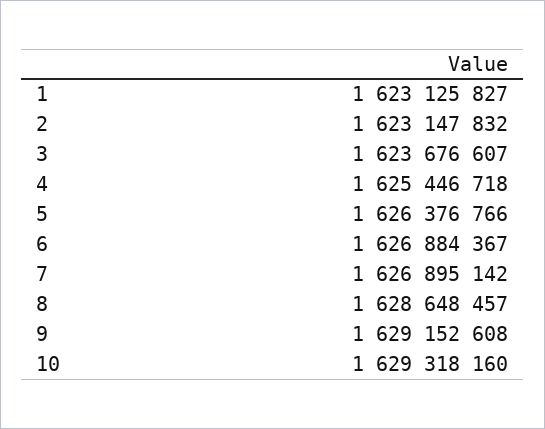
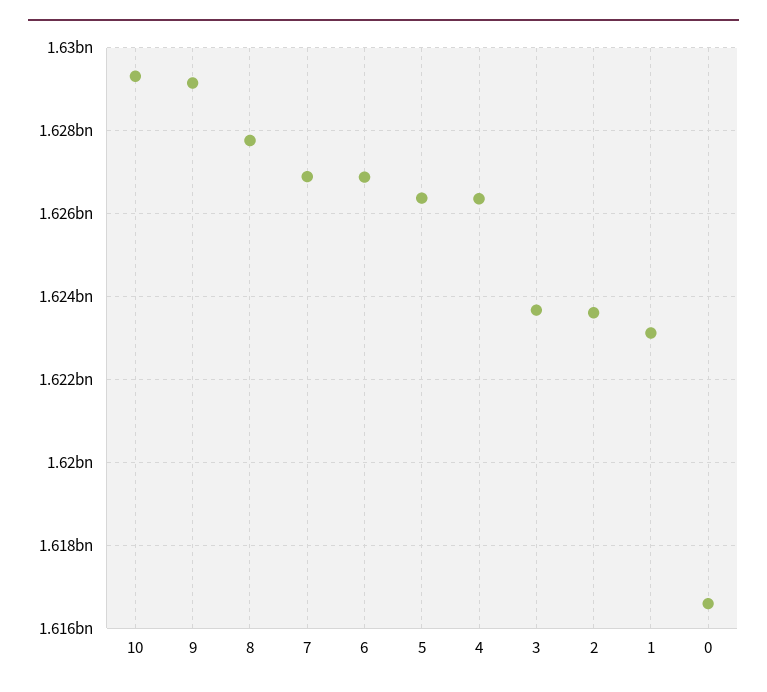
  {
    "1": 1623125827,
-   "2": 1623147832,
+   "2": 1623600000,
    "3": 1623676607,
-   "4": 1625446718,
+   "4": 1626400000,
    "5": 1626376766,
    "6": 1626884367,
    "7": 1626895142,
-   "8": 1628648457,
+   "8": 1627800000,
    "9": 1629152608,
-   "10": 1629318160
+   "10": 1629318160,
+   "0": 1616600000
  }

